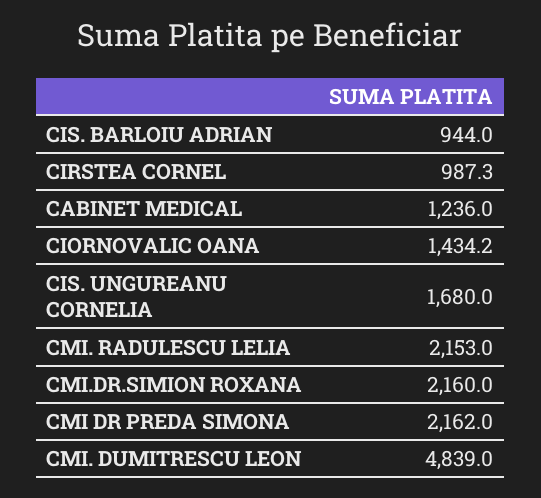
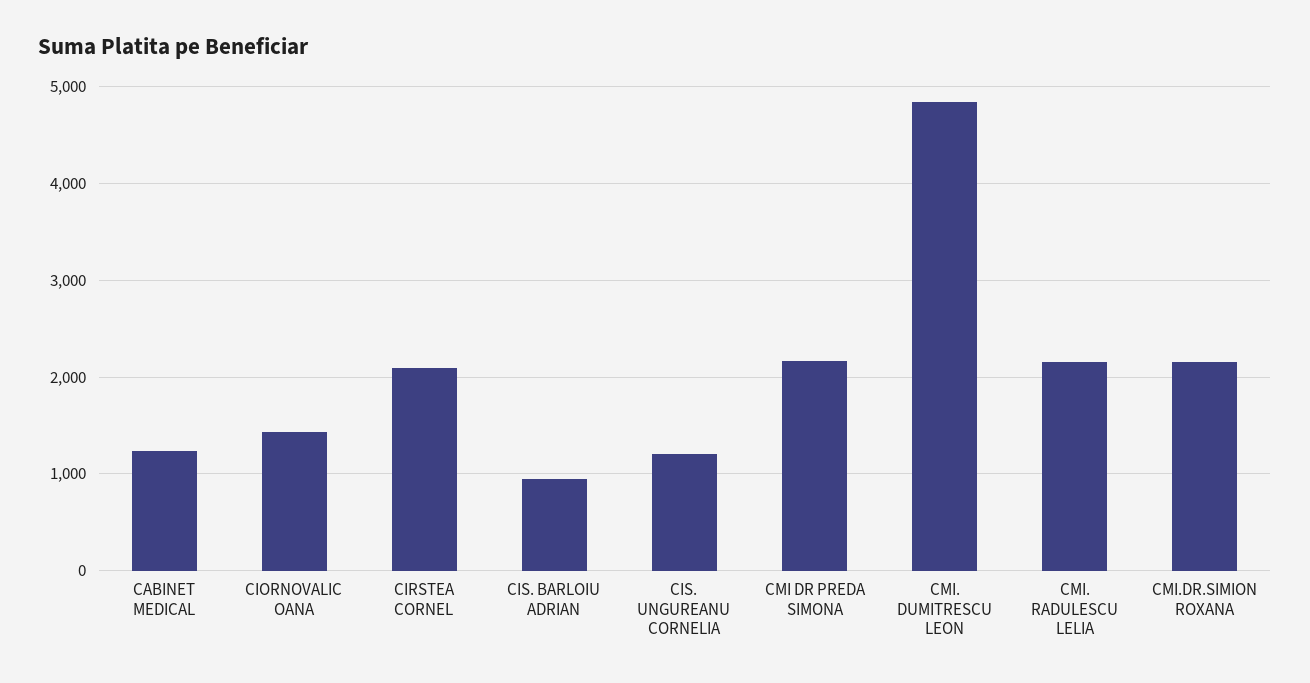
  {
    "CIS. BARLOIU ADRIAN": 944,
-   "CIRSTEA CORNEL": 987.3,
+   "CIRSTEA CORNEL": 2100,
    "CABINET MEDICAL": 1236,
    "CIORNOVALIC OANA": 1434.2,
-   "CIS. UNGUREANU CORNELIA": 1680,
+   "CIS. UNGUREANU CORNELIA": 1200,
    "CMI. RADULESCU LELIA": 2153,
    "CMI.DR.SIMION ROXANA": 2160,
    "CMI DR PREDA SIMONA": 2162,
    "CMI. DUMITRESCU LEON": 4839
  }

